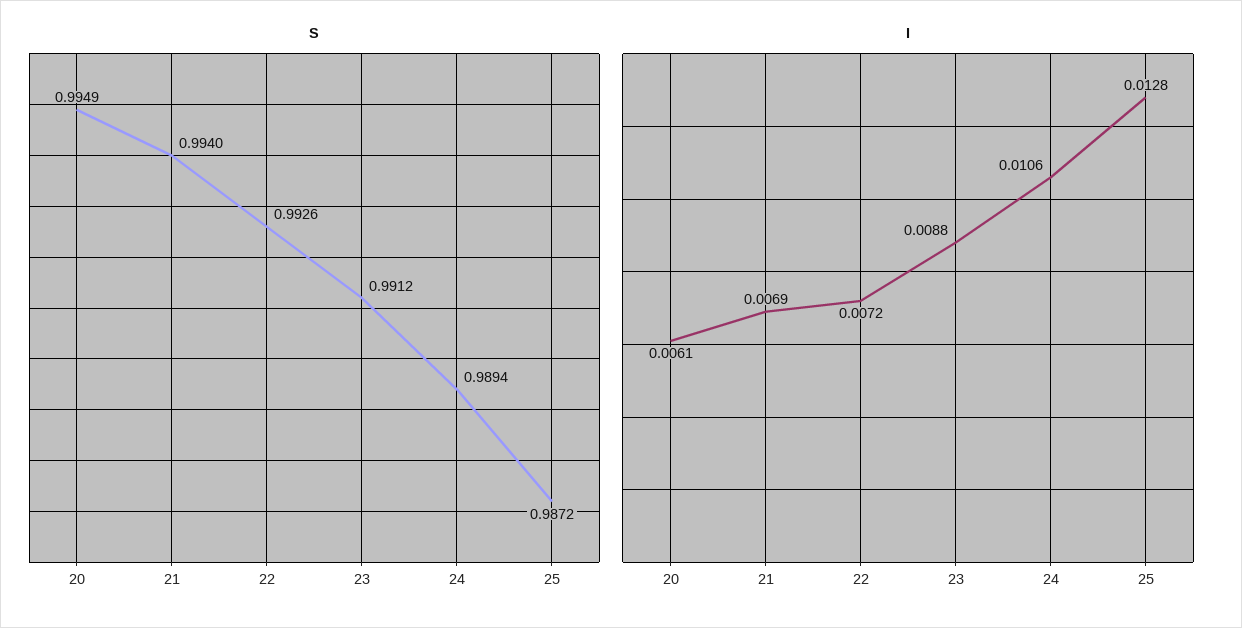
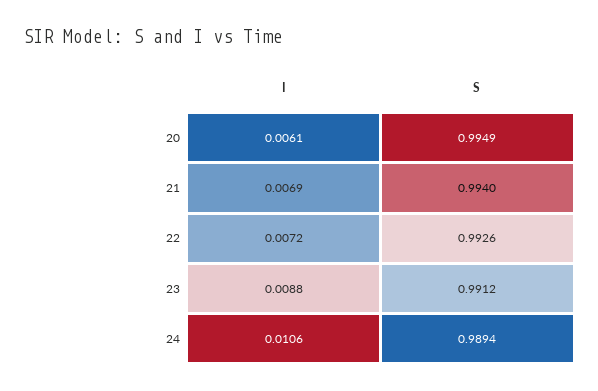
  {
    "S": {
      "20": 0.9949,
      "21": 0.994,
      "22": 0.9926,
      "23": 0.9912,
-     "24": 0.9894,
+     "24": 0.9894
-     "25": 0.9872
    },
    "I": {
      "20": 0.0061,
      "21": 0.0069,
      "22": 0.0072,
      "23": 0.0088,
-     "24": 0.0106,
+     "24": 0.0106
-     "25": 0.0128
    }
  }

